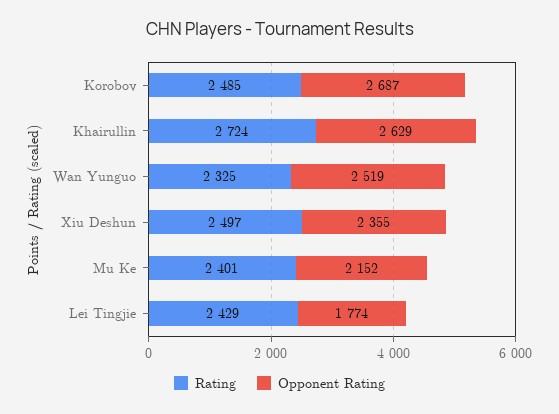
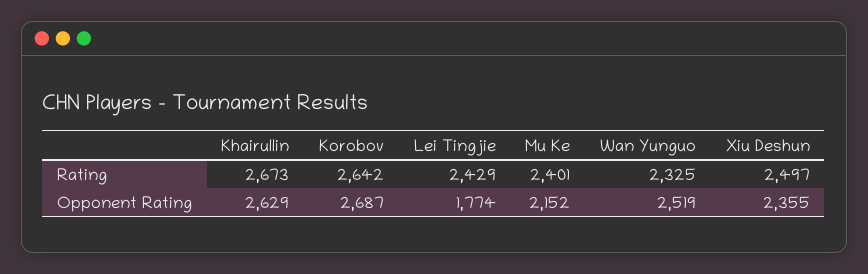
  {
    "Rating": {
-     "Korobov": 2485,
+     "Korobov": 2642,
-     "Khairullin": 2724,
+     "Khairullin": 2673,
      "Wan Yunguo": 2325,
      "Xiu Deshun": 2497,
      "Mu Ke": 2401,
      "Lei Tingjie": 2429
    },
    "Opponent Rating": {
      "Korobov": 2687,
      "Khairullin": 2629,
      "Wan Yunguo": 2519,
      "Xiu Deshun": 2355,
      "Mu Ke": 2152,
      "Lei Tingjie": 1774
    }
  }

